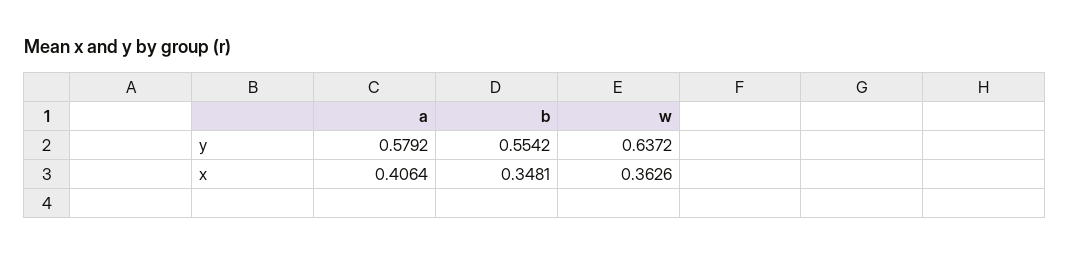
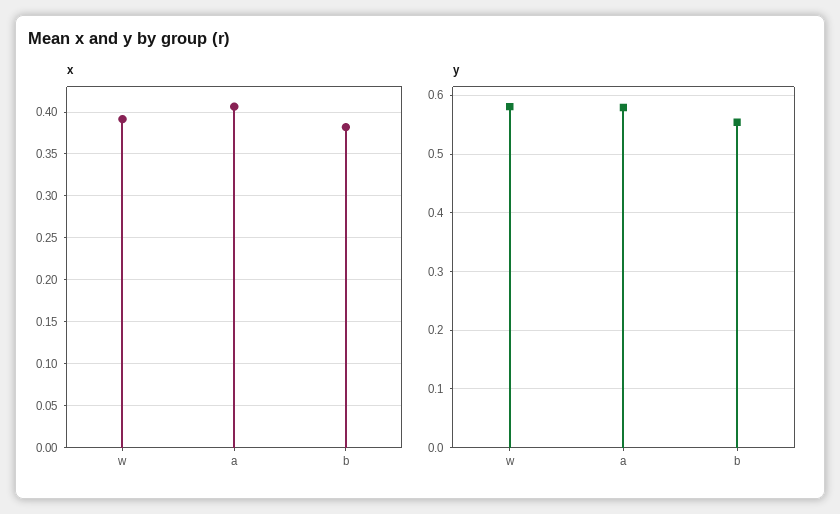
  {
    "y": {
      "a": 0.5792,
      "b": 0.5542,
-     "w": 0.6372
+     "w": 0.58
    },
    "x": {
      "a": 0.4064,
-     "b": 0.3481,
+     "b": 0.38,
-     "w": 0.3626
+     "w": 0.39
    }
  }

